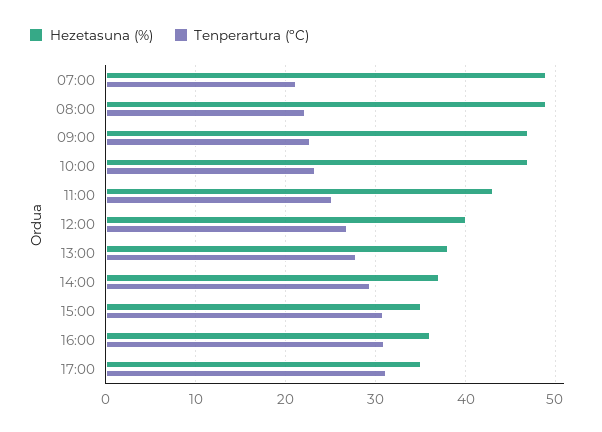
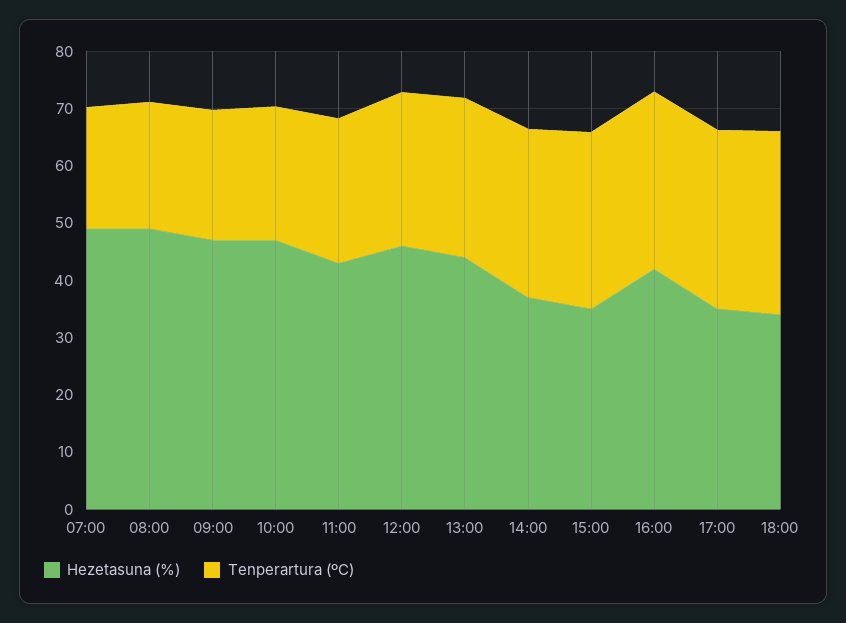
  {
    "Hezetasuna (%)": {
      "07:00": 49,
      "08:00": 49,
      "09:00": 47,
      "10:00": 47,
      "11:00": 43,
-     "12:00": 40,
+     "12:00": 46,
-     "13:00": 38,
+     "13:00": 44,
      "14:00": 37,
      "15:00": 35,
-     "16:00": 36,
+     "16:00": 42,
-     "17:00": 35
+     "17:00": 35,
+     "18:00": 34
    },
    "Tenperartura (ºC)": {
      "07:00": 21,
      "08:00": 22,
      "09:00": 23,
      "10:00": 23,
      "11:00": 25,
      "12:00": 27,
      "13:00": 28,
      "14:00": 29,
      "15:00": 31,
      "16:00": 31,
-     "17:00": 31
+     "17:00": 31,
+     "18:00": 32
    }
  }

